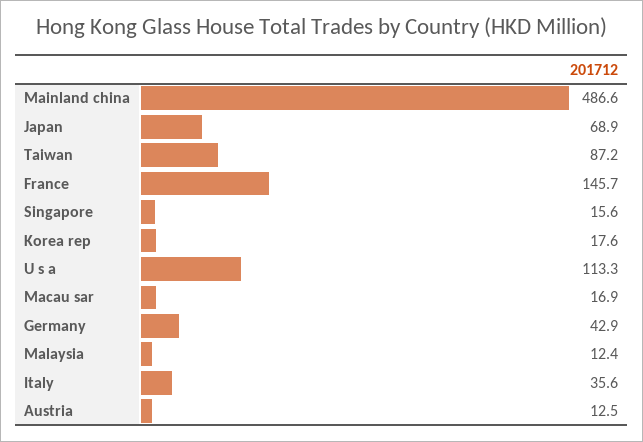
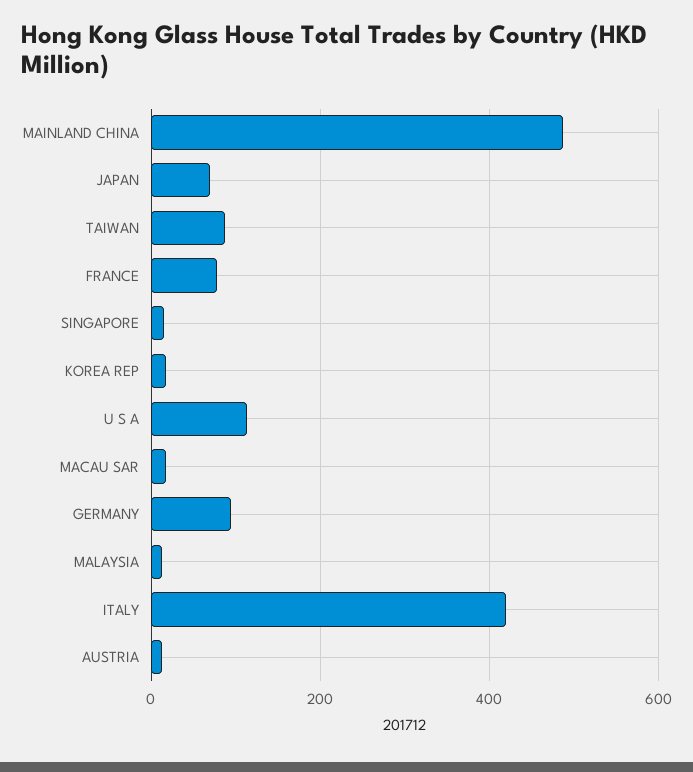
  {
    "Mainland china": 486.6,
    "Japan": 68.9,
    "Taiwan": 87.2,
-   "France": 145.7,
+   "France": 80,
    "Singapore": 15.6,
    "Korea rep": 17.6,
    "U s a": 113.3,
    "Macau sar": 16.9,
-   "Germany": 42.9,
+   "Germany": 100,
    "Malaysia": 12.4,
-   "Italy": 35.6,
+   "Italy": 420,
    "Austria": 12.5
  }

